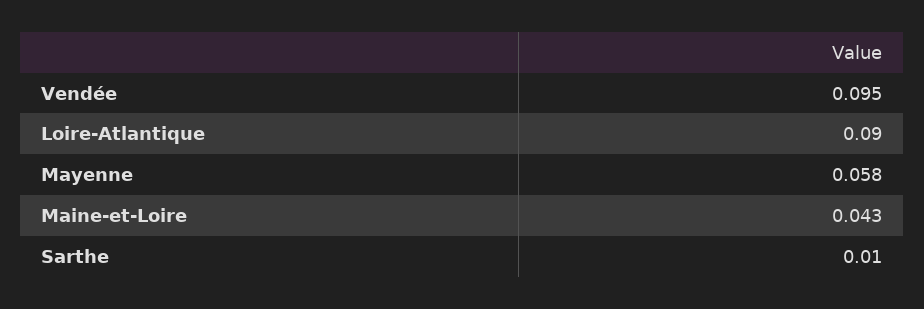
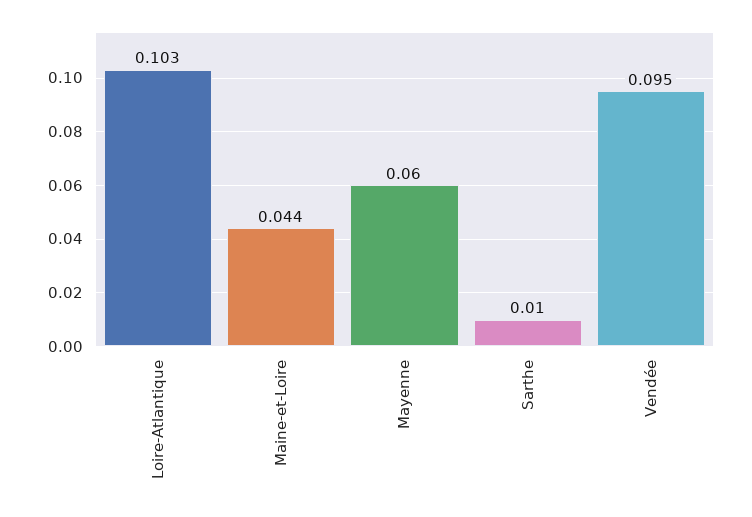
  {
    "Vendée": 0.095,
-   "Loire-Atlantique": 0.09,
+   "Loire-Atlantique": 0.103,
-   "Mayenne": 0.058,
+   "Mayenne": 0.06,
-   "Maine-et-Loire": 0.043,
+   "Maine-et-Loire": 0.044,
    "Sarthe": 0.01
  }

